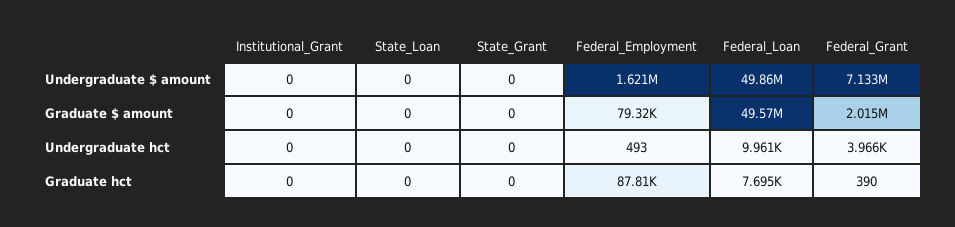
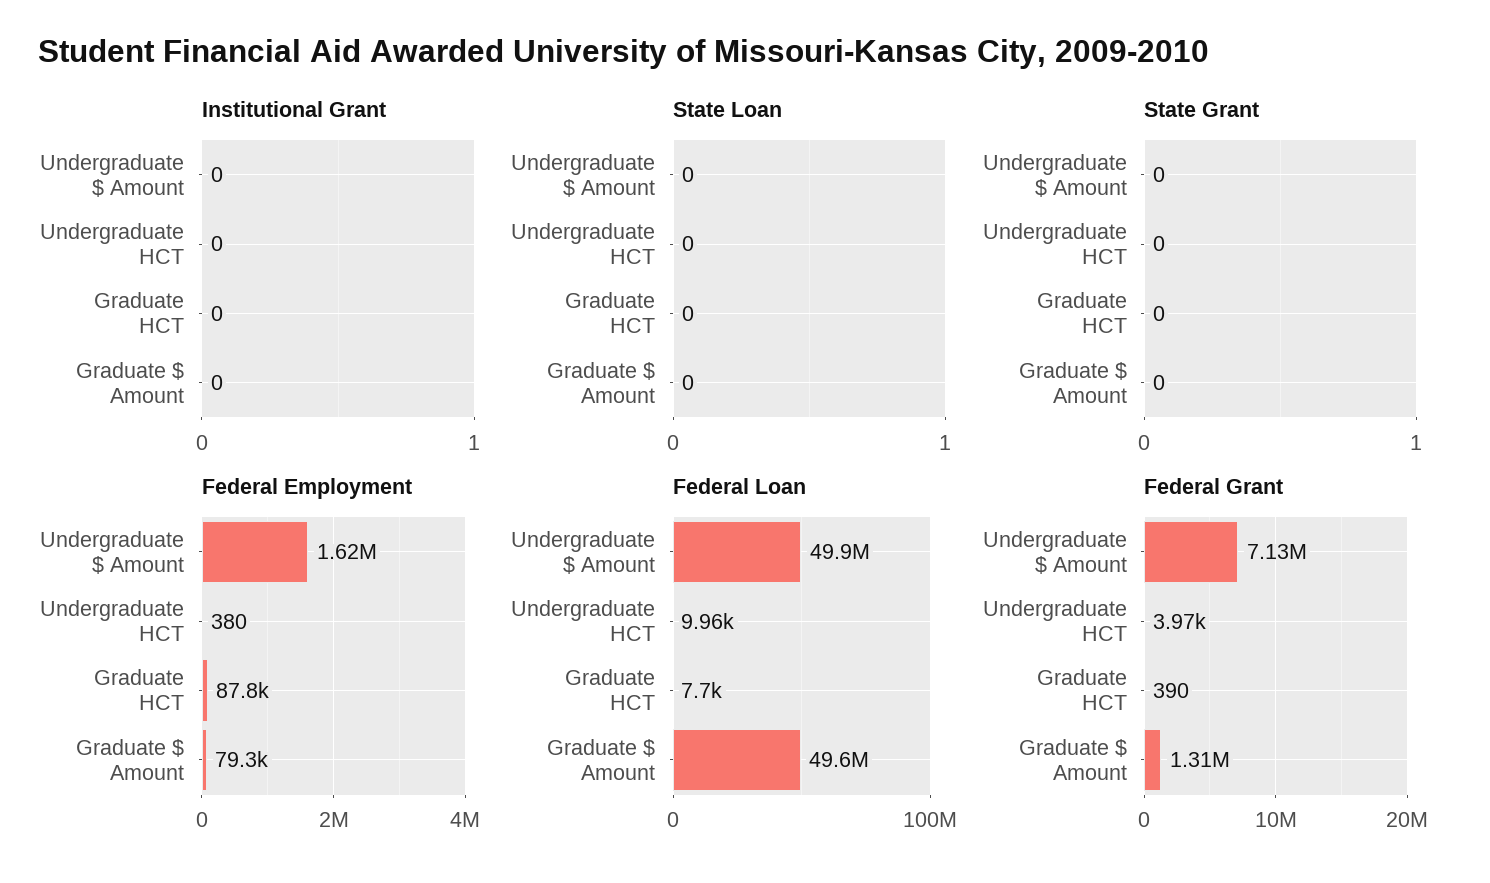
  {
    "Institutional_Grant": {
      "Undergraduate $ amount": 0,
      "Graduate $ amount": 0,
      "Undergraduate hct": 0,
      "Graduate hct": 0
    },
    "State_Loan": {
      "Undergraduate $ amount": 0,
      "Graduate $ amount": 0,
      "Undergraduate hct": 0,
      "Graduate hct": 0
    },
    "State_Grant": {
      "Undergraduate $ amount": 0,
      "Graduate $ amount": 0,
      "Undergraduate hct": 0,
      "Graduate hct": 0
    },
    "Federal_Employment": {
      "Undergraduate $ amount": 1621000,
      "Graduate $ amount": 79320,
-     "Undergraduate hct": 493,
+     "Undergraduate hct": 380,
      "Graduate hct": 87810
    },
    "Federal_Loan": {
      "Undergraduate $ amount": 49860000,
      "Graduate $ amount": 49570000,
      "Undergraduate hct": 9961,
      "Graduate hct": 7695
    },
    "Federal_Grant": {
      "Undergraduate $ amount": 7133000,
-     "Graduate $ amount": 2015000,
+     "Graduate $ amount": 1310000,
      "Undergraduate hct": 3966,
      "Graduate hct": 390
    }
  }

